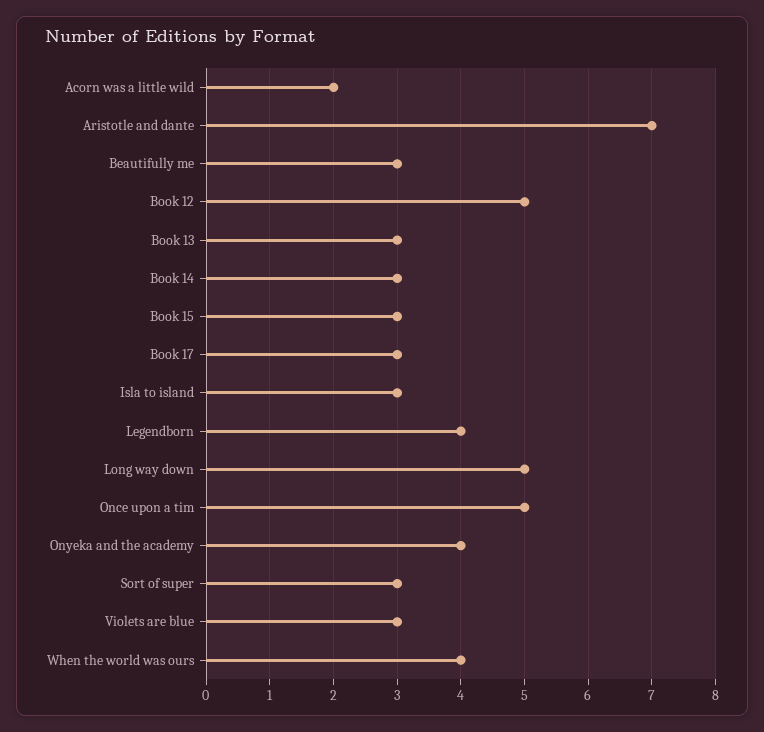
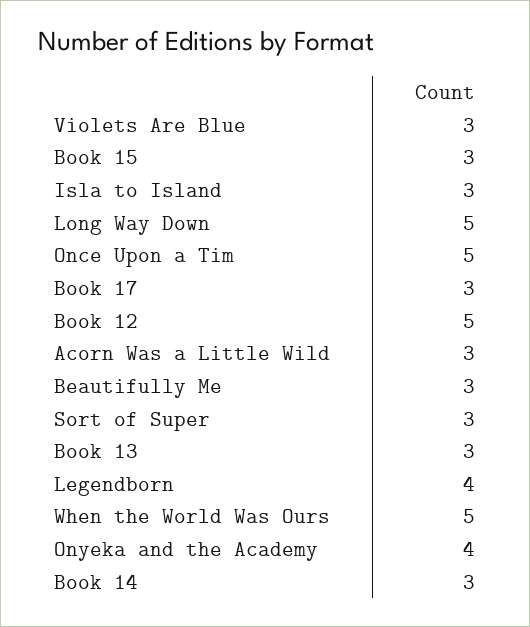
  {
-   "Acorn was a little wild": 2,
+   "Acorn was a little wild": 3,
-   "Aristotle and dante": 7,
    "Beautifully me": 3,
    "Book 12": 5,
    "Book 13": 3,
    "Book 14": 3,
    "Book 15": 3,
    "Book 17": 3,
    "Isla to island": 3,
    "Legendborn": 4,
    "Long way down": 5,
    "Once upon a tim": 5,
    "Onyeka and the academy": 4,
    "Sort of super": 3,
    "Violets are blue": 3,
-   "When the world was ours": 4
+   "When the world was ours": 5
  }

